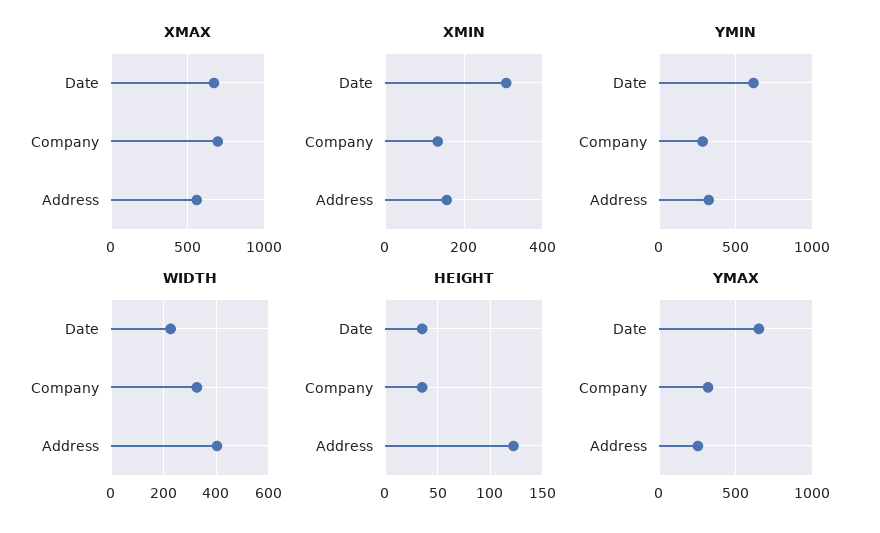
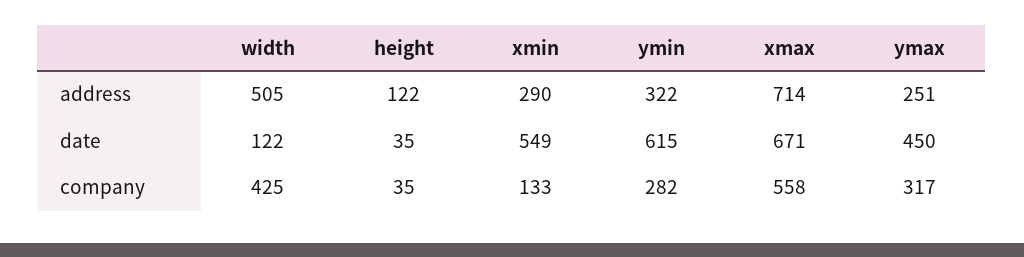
  {
    "XMAX": {
      "Date": 671,
-     "Company": 700,
+     "Company": 558,
-     "Address": 550
+     "Address": 714
    },
    "XMIN": {
-     "Date": 300,
+     "Date": 549,
      "Company": 133,
-     "Address": 160
+     "Address": 290
    },
    "YMIN": {
      "Date": 615,
      "Company": 282,
      "Address": 322
    },
    "WIDTH": {
-     "Date": 225,
+     "Date": 122,
-     "Company": 325,
+     "Company": 425,
-     "Address": 400
+     "Address": 505
    },
    "HEIGHT": {
      "Date": 35,
      "Company": 35,
      "Address": 122
    },
    "YMAX": {
-     "Date": 650,
+     "Date": 450,
      "Company": 317,
      "Address": 251
    }
  }

